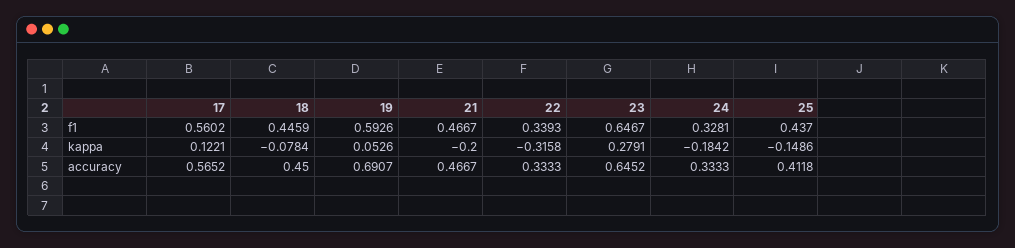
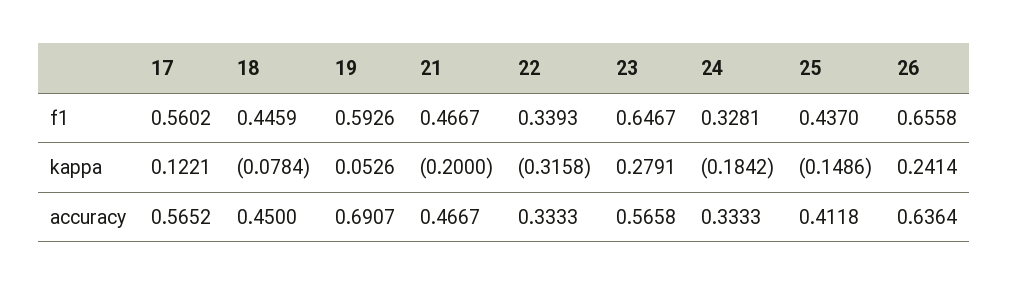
  {
    "17": {
      "f1": 0.5602,
      "kappa": 0.1221,
      "accuracy": 0.5652
    },
    "18": {
      "f1": 0.4459,
      "kappa": -0.0784,
      "accuracy": 0.45
    },
    "19": {
      "f1": 0.5926,
      "kappa": 0.0526,
      "accuracy": 0.6907
    },
    "21": {
      "f1": 0.4667,
      "kappa": -0.2,
      "accuracy": 0.4667
    },
    "22": {
      "f1": 0.3393,
      "kappa": -0.3158,
      "accuracy": 0.3333
    },
    "23": {
      "f1": 0.6467,
      "kappa": 0.2791,
-     "accuracy": 0.6452
+     "accuracy": 0.5658
    },
    "24": {
      "f1": 0.3281,
      "kappa": -0.1842,
      "accuracy": 0.3333
    },
    "25": {
      "f1": 0.437,
      "kappa": -0.1486,
      "accuracy": 0.4118
-   }
+   },
+   "26": {
+     "f1": 0.6558,
+     "kappa": 0.2414,
+     "accuracy": 0.6364
+   }
  }

